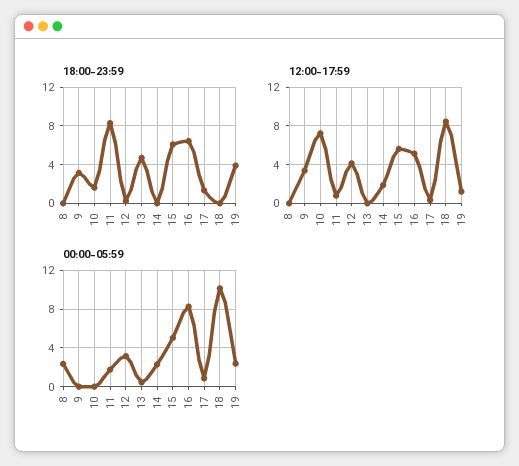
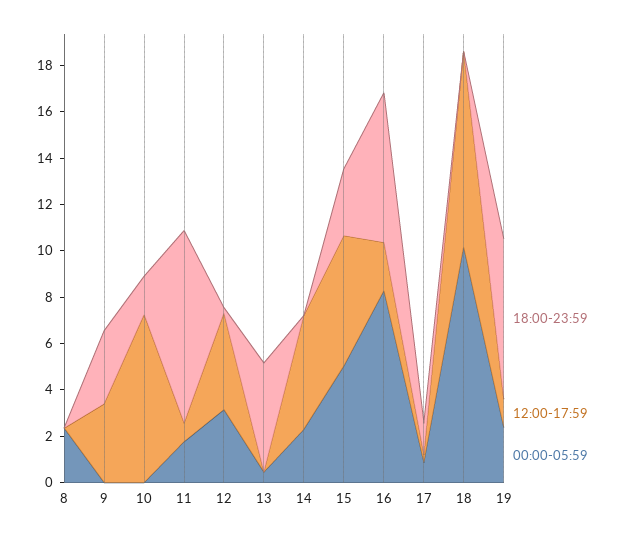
  {
    "18:00-23:59": {
      "8": 0,
      "9": 3,
      "10": 1.5,
      "11": 8.5,
      "12": 0.5,
      "13": 4.5,
      "14": 0,
-     "15": 6,
+     "15": 3,
      "16": 6.5,
      "17": 1.5,
      "18": 0,
-     "19": 4
+     "19": 7
    },
    "12:00-17:59": {
      "8": 0,
      "9": 3.5,
      "10": 7.5,
      "11": 1,
      "12": 4,
      "13": 0,
-     "14": 2,
+     "14": 5,
      "15": 5.5,
-     "16": 5,
+     "16": 2,
      "17": 0.5,
      "18": 8.5,
      "19": 1
    },
    "00:00-05:59": {
      "8": 2.5,
      "9": 0,
      "10": 0,
      "11": 2,
      "12": 3,
      "13": 0.5,
      "14": 2.5,
      "15": 5,
      "16": 8.5,
      "17": 1,
      "18": 10,
      "19": 2.5
    }
  }

